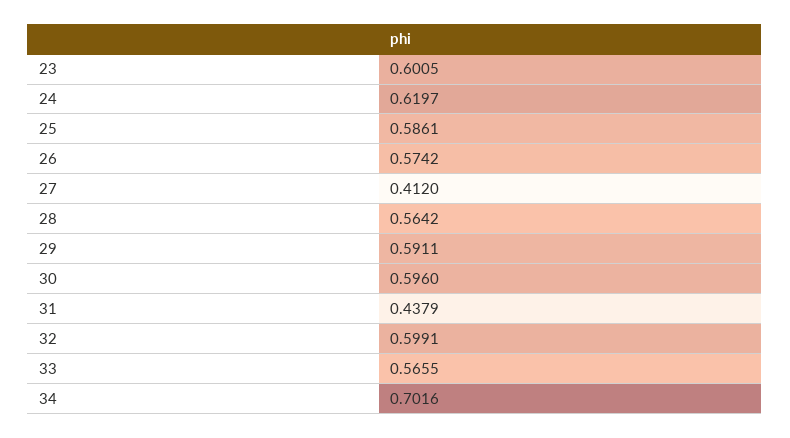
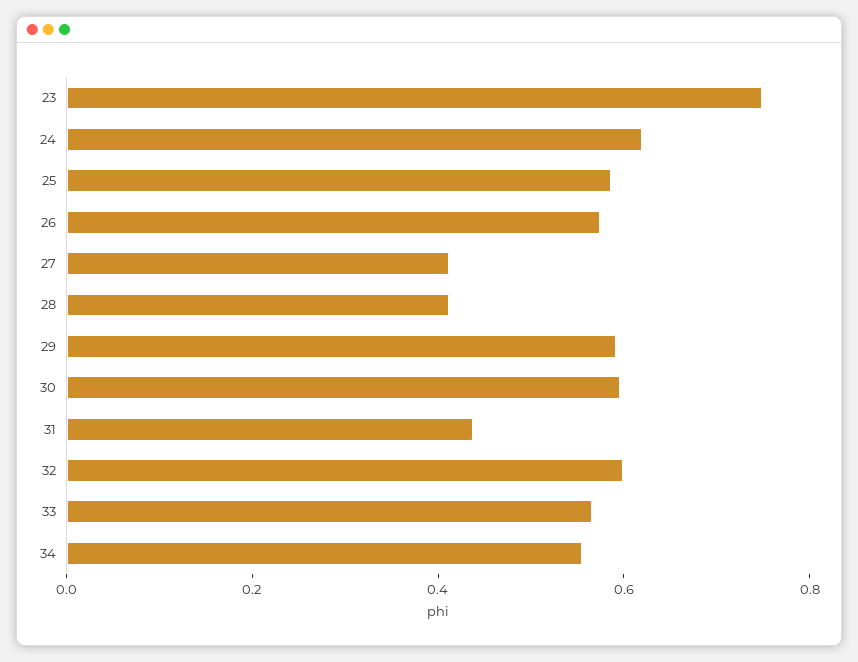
  {
-   "23": 0.6005,
+   "23": 0.75,
    "24": 0.6197,
    "25": 0.5861,
    "26": 0.5742,
    "27": 0.412,
-   "28": 0.5642,
+   "28": 0.4,
    "29": 0.5911,
    "30": 0.596,
    "31": 0.4379,
    "32": 0.5991,
    "33": 0.5655,
-   "34": 0.7016
+   "34": 0.55
  }

